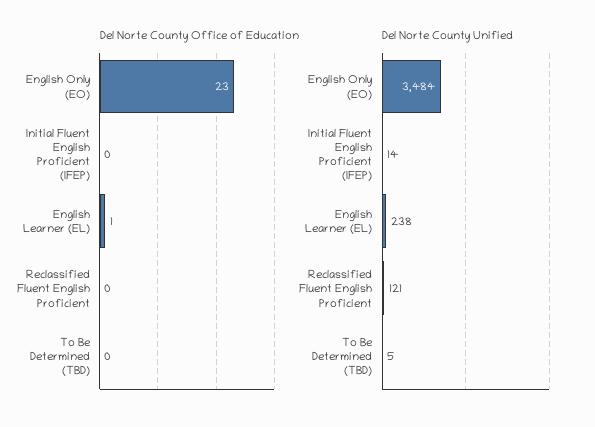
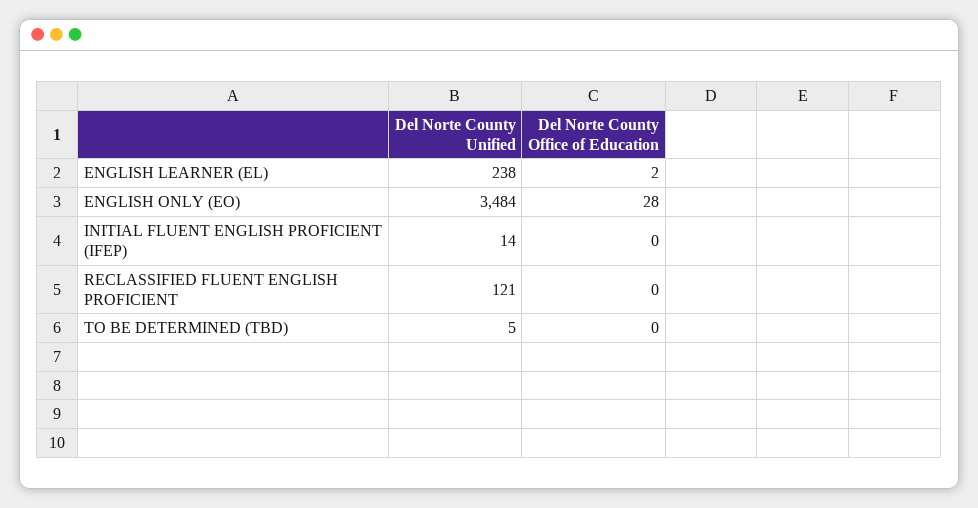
  {
    "Del Norte County Office of Education": {
-     "English Only (EO)": 23,
+     "English Only (EO)": 28,
      "Initial Fluent English Proficient (IFEP)": 0,
-     "English Learner (EL)": 1,
+     "English Learner (EL)": 2,
      "Reclassified Fluent English Proficient": 0,
      "To Be Determined (TBD)": 0
    },
    "Del Norte County Unified": {
      "English Only (EO)": 3484,
      "Initial Fluent English Proficient (IFEP)": 14,
      "English Learner (EL)": 238,
      "Reclassified Fluent English Proficient": 121,
      "To Be Determined (TBD)": 5
    }
  }

